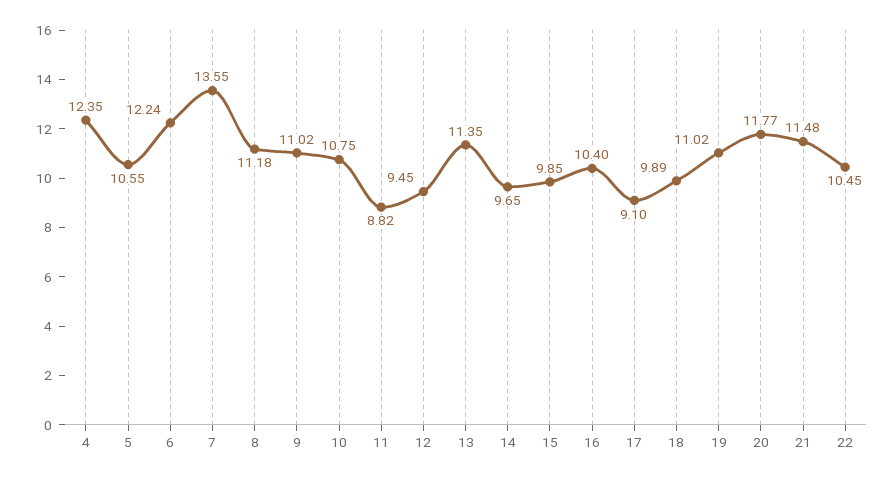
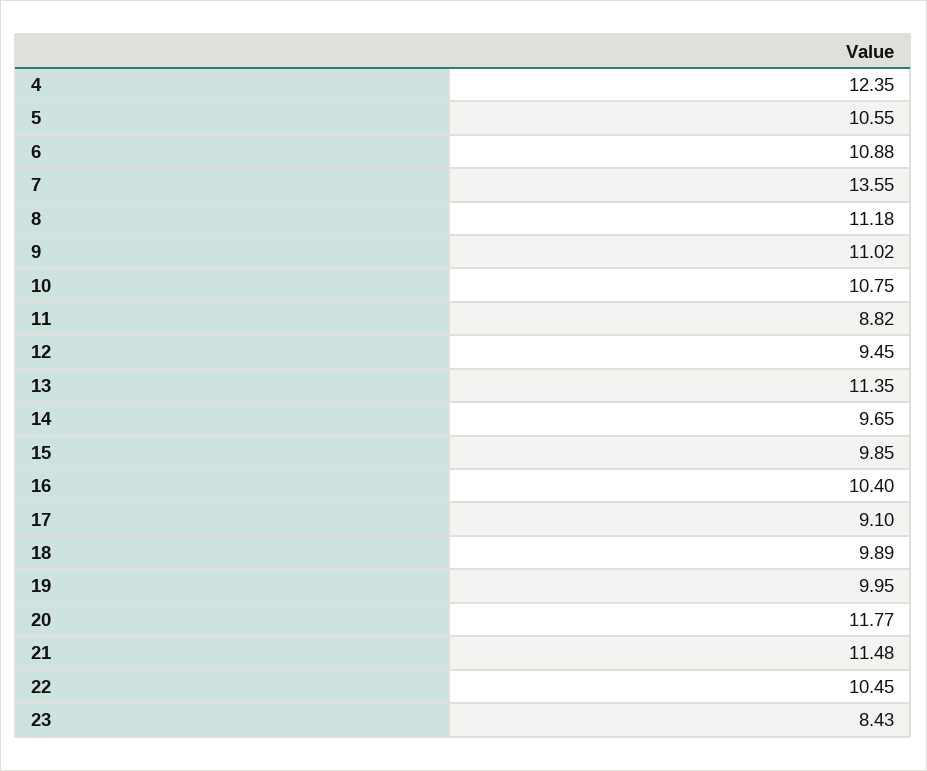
  {
    "4": 12.35,
    "5": 10.55,
-   "6": 12.24,
+   "6": 10.88,
    "7": 13.55,
    "8": 11.18,
    "9": 11.02,
    "10": 10.75,
    "11": 8.82,
    "12": 9.45,
    "13": 11.35,
    "14": 9.65,
    "15": 9.85,
    "16": 10.4,
    "17": 9.1,
    "18": 9.89,
-   "19": 11.02,
+   "19": 9.95,
    "20": 11.77,
    "21": 11.48,
-   "22": 10.45
+   "22": 10.45,
+   "23": 8.43
  }

